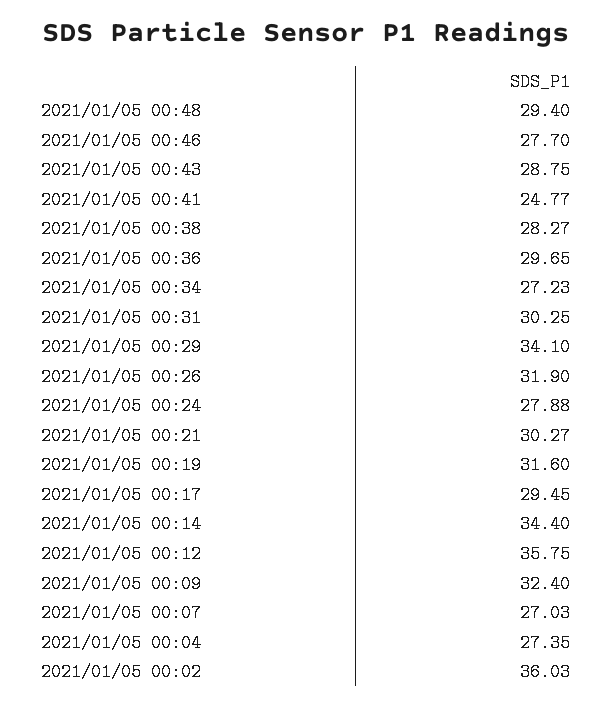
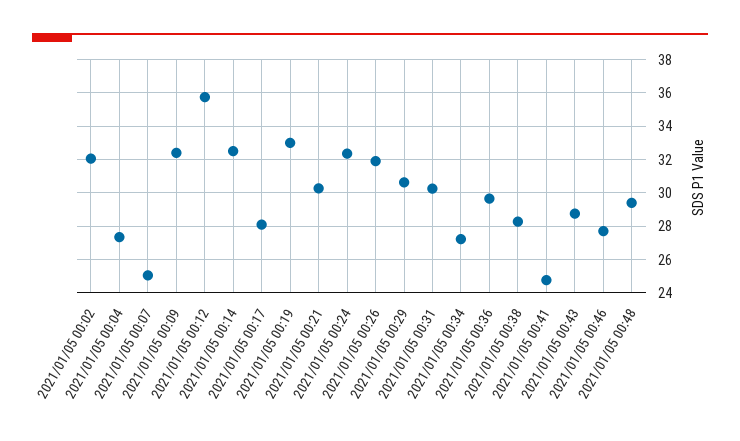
  {
    "2021/01/05 00:48": 29.4,
    "2021/01/05 00:46": 27.7,
    "2021/01/05 00:43": 28.75,
    "2021/01/05 00:41": 24.77,
    "2021/01/05 00:38": 28.27,
    "2021/01/05 00:36": 29.65,
    "2021/01/05 00:34": 27.23,
    "2021/01/05 00:31": 30.25,
-   "2021/01/05 00:29": 34.1,
+   "2021/01/05 00:29": 30.5,
    "2021/01/05 00:26": 31.9,
-   "2021/01/05 00:24": 27.88,
+   "2021/01/05 00:24": 32.5,
    "2021/01/05 00:21": 30.27,
-   "2021/01/05 00:19": 31.6,
+   "2021/01/05 00:19": 33,
-   "2021/01/05 00:17": 29.45,
+   "2021/01/05 00:17": 28,
-   "2021/01/05 00:14": 34.4,
+   "2021/01/05 00:14": 32.5,
    "2021/01/05 00:12": 35.75,
    "2021/01/05 00:09": 32.4,
-   "2021/01/05 00:07": 27.03,
+   "2021/01/05 00:07": 25,
    "2021/01/05 00:04": 27.35,
-   "2021/01/05 00:02": 36.03
+   "2021/01/05 00:02": 32
  }

